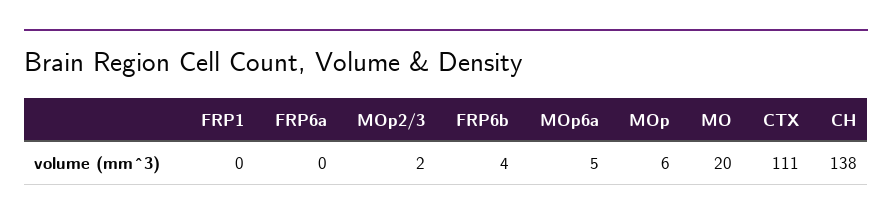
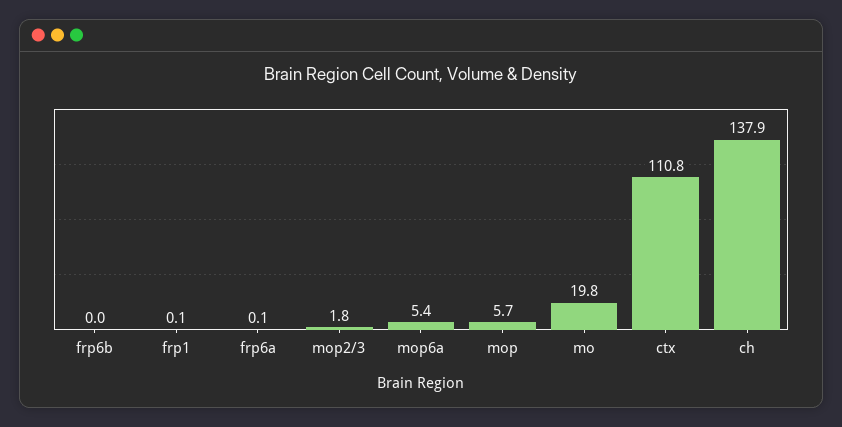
  {
    "FRP1": 0.1,
    "FRP6a": 0.1,
    "MOp2/3": 1.8,
-   "FRP6b": 4,
+   "FRP6b": 0,
    "MOp6a": 5.4,
    "MOp": 5.7,
    "MO": 19.8,
    "CTX": 110.8,
    "CH": 137.9
  }

